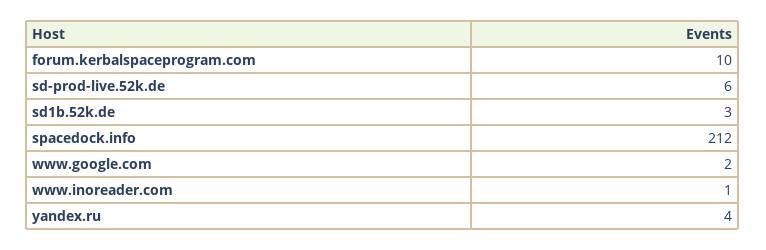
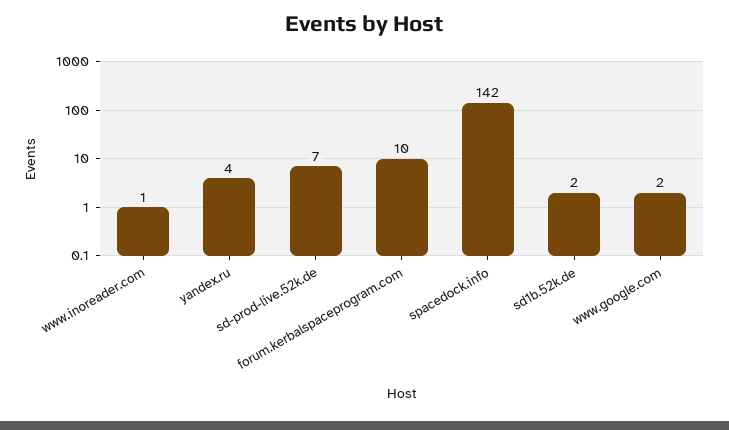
  {
    "forum.kerbalspaceprogram.com": 10,
-   "sd-prod-live.52k.de": 6,
+   "sd-prod-live.52k.de": 7,
-   "sd1b.52k.de": 3,
+   "sd1b.52k.de": 2,
-   "spacedock.info": 212,
+   "spacedock.info": 142,
    "www.google.com": 2,
    "www.inoreader.com": 1,
    "yandex.ru": 4
  }

